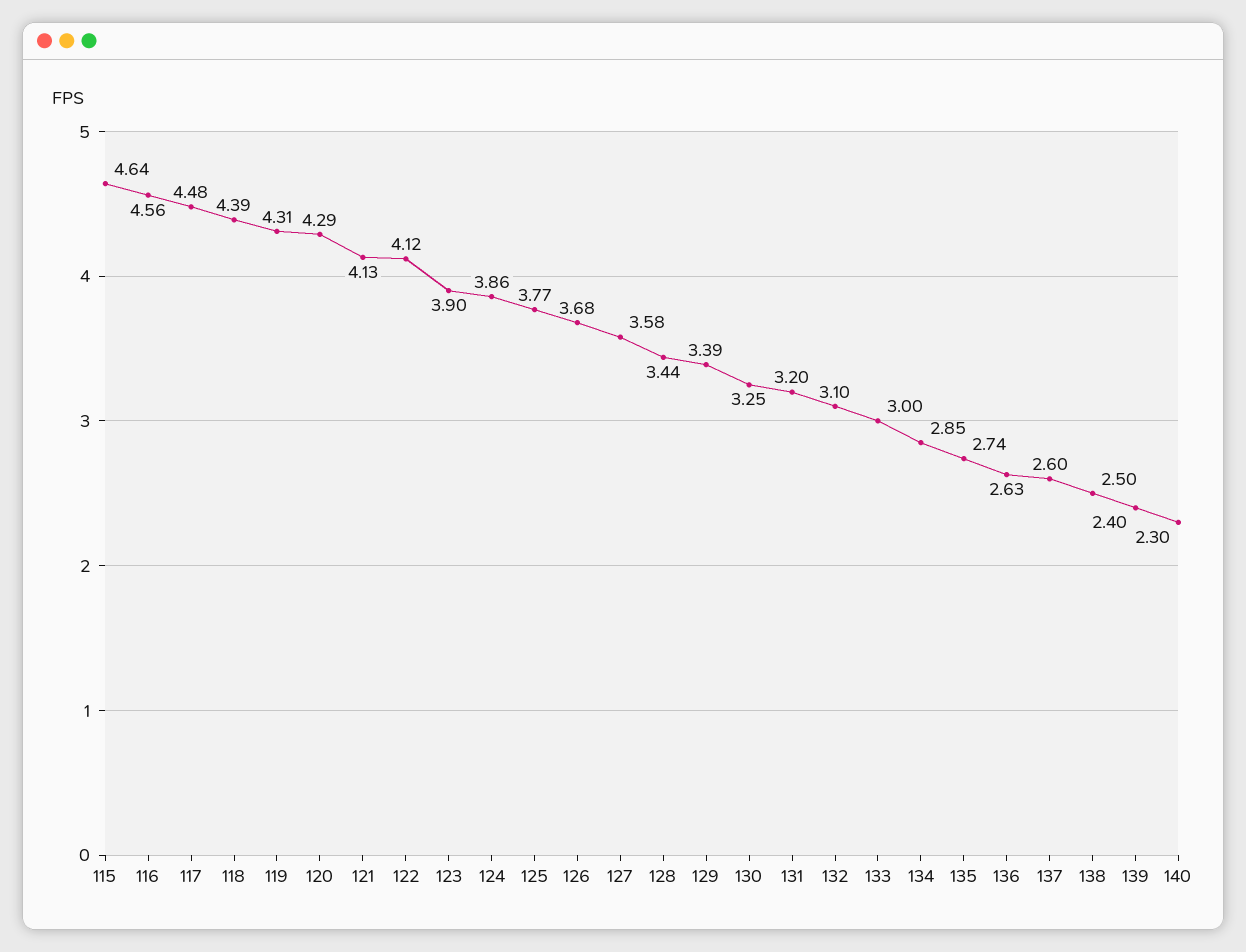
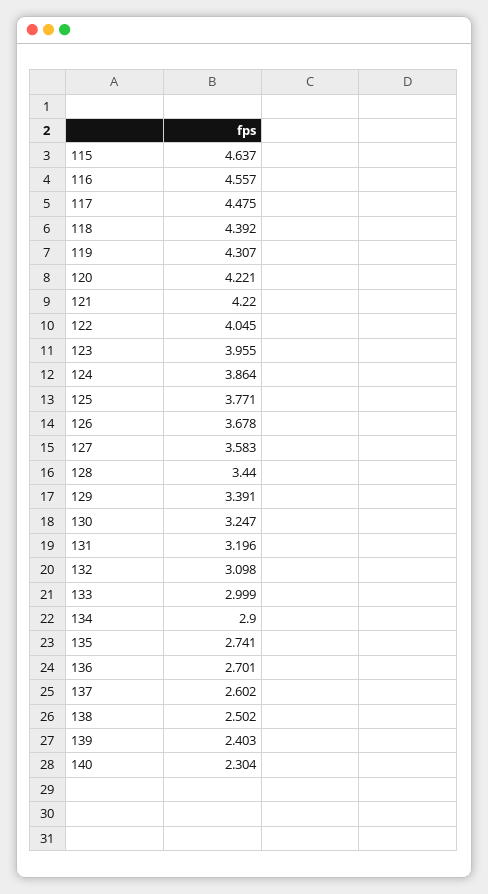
  {
    "115": 4.637,
    "116": 4.557,
    "117": 4.475,
    "118": 4.392,
    "119": 4.307,
-   "120": 4.29,
+   "120": 4.221,
-   "121": 4.13,
+   "121": 4.22,
-   "122": 4.12,
+   "122": 4.045,
-   "123": 3.9,
+   "123": 3.955,
    "124": 3.864,
    "125": 3.771,
    "126": 3.678,
    "127": 3.583,
    "128": 3.44,
    "129": 3.391,
    "130": 3.247,
    "131": 3.196,
    "132": 3.098,
    "133": 2.999,
-   "134": 2.85,
+   "134": 2.9,
    "135": 2.741,
-   "136": 2.63,
+   "136": 2.701,
    "137": 2.602,
    "138": 2.502,
    "139": 2.403,
    "140": 2.304
  }

